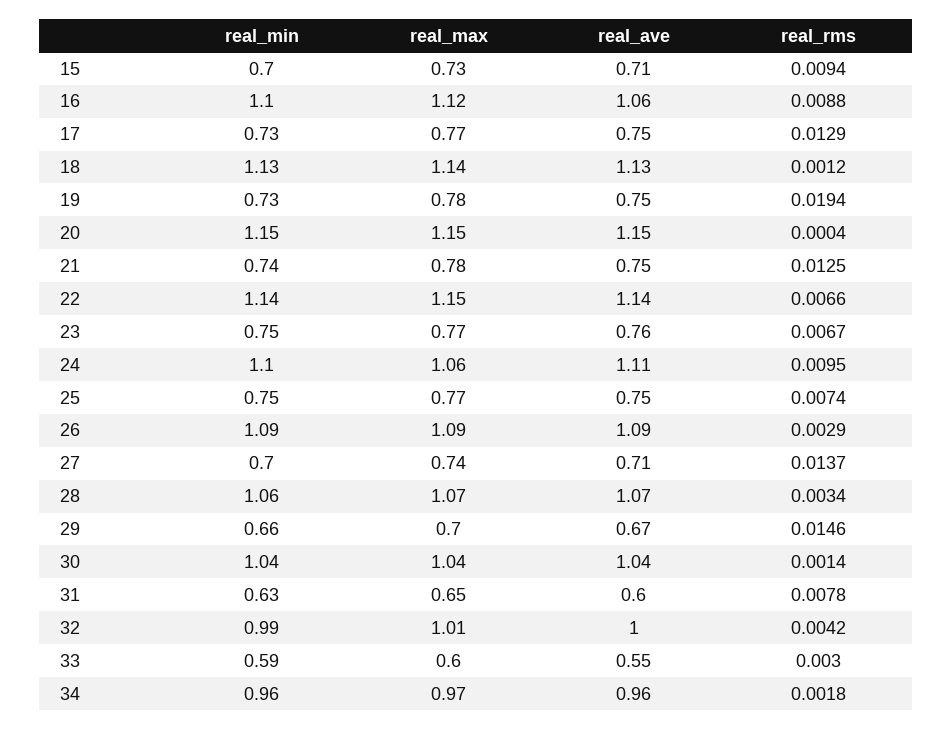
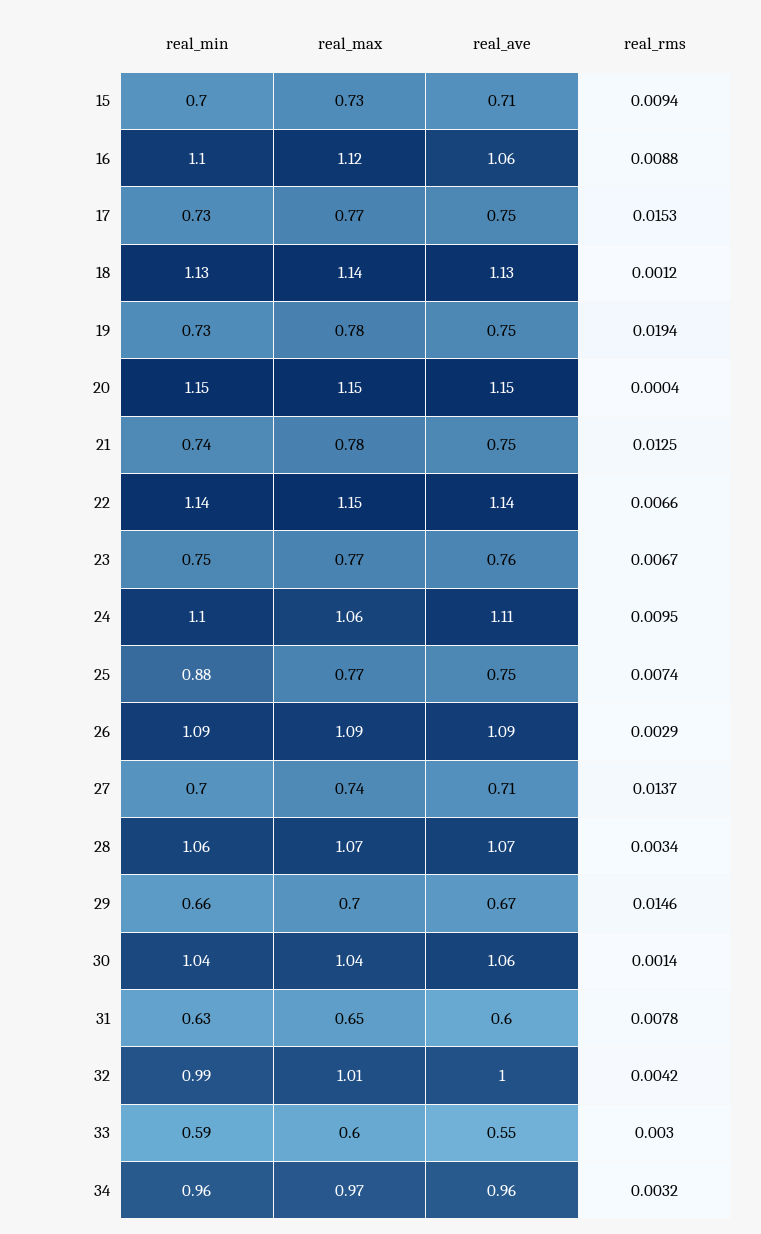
  {
    "real_min": {
      "15": 0.7,
      "16": 1.1,
      "17": 0.73,
      "18": 1.13,
      "19": 0.73,
      "20": 1.15,
      "21": 0.74,
      "22": 1.14,
      "23": 0.75,
      "24": 1.1,
-     "25": 0.75,
+     "25": 0.88,
      "26": 1.09,
      "27": 0.7,
      "28": 1.06,
      "29": 0.66,
      "30": 1.04,
      "31": 0.63,
      "32": 0.99,
      "33": 0.59,
      "34": 0.96
    },
    "real_max": {
      "15": 0.73,
      "16": 1.12,
      "17": 0.77,
      "18": 1.14,
      "19": 0.78,
      "20": 1.15,
      "21": 0.78,
      "22": 1.15,
      "23": 0.77,
      "24": 1.06,
      "25": 0.77,
      "26": 1.09,
      "27": 0.74,
      "28": 1.07,
      "29": 0.7,
      "30": 1.04,
      "31": 0.65,
      "32": 1.01,
      "33": 0.6,
      "34": 0.97
    },
    "real_ave": {
      "15": 0.71,
      "16": 1.06,
      "17": 0.75,
      "18": 1.13,
      "19": 0.75,
      "20": 1.15,
      "21": 0.75,
      "22": 1.14,
      "23": 0.76,
      "24": 1.11,
      "25": 0.75,
      "26": 1.09,
      "27": 0.71,
      "28": 1.07,
      "29": 0.67,
-     "30": 1.04,
+     "30": 1.06,
      "31": 0.6,
      "32": 1,
      "33": 0.55,
      "34": 0.96
    },
    "real_rms": {
      "15": 0.0094,
      "16": 0.0088,
-     "17": 0.0129,
+     "17": 0.0153,
      "18": 0.0012,
      "19": 0.0194,
      "20": 0.0004,
      "21": 0.0125,
      "22": 0.0066,
      "23": 0.0067,
      "24": 0.0095,
      "25": 0.0074,
      "26": 0.0029,
      "27": 0.0137,
      "28": 0.0034,
      "29": 0.0146,
      "30": 0.0014,
      "31": 0.0078,
      "32": 0.0042,
      "33": 0.003,
-     "34": 0.0018
+     "34": 0.0032
    }
  }

